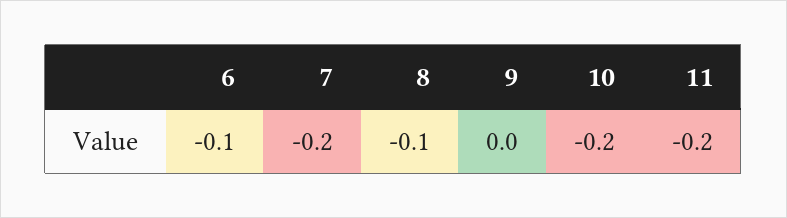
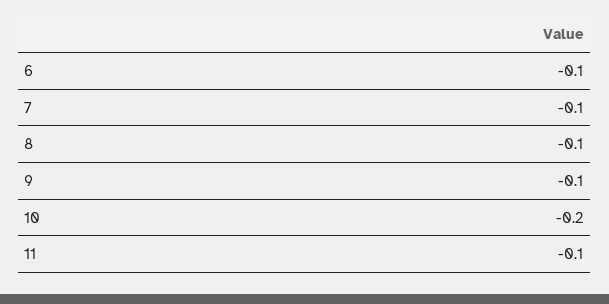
  {
    "6": -0.1,
-   "7": -0.2,
+   "7": -0.1,
    "8": -0.1,
-   "9": 0,
+   "9": -0.1,
    "10": -0.2,
-   "11": -0.2
+   "11": -0.1
  }

